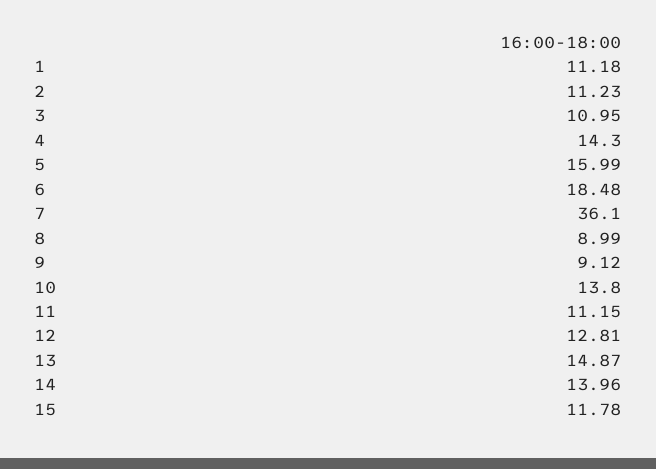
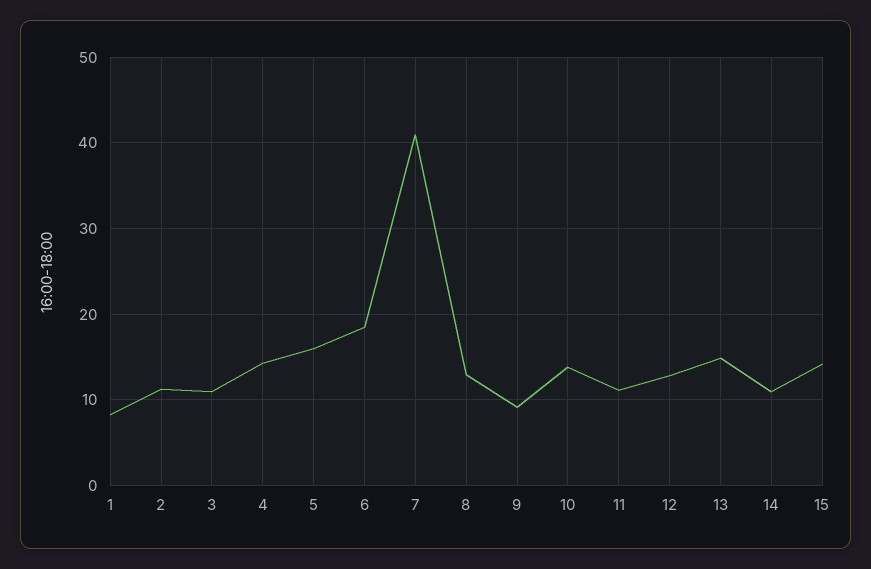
  {
-   "1": 11.18,
+   "1": 8,
    "2": 11.23,
    "3": 10.95,
    "4": 14.3,
    "5": 15.99,
    "6": 18.48,
-   "7": 36.1,
+   "7": 41,
-   "8": 8.99,
+   "8": 13,
    "9": 9.12,
    "10": 13.8,
    "11": 11.15,
    "12": 12.81,
    "13": 14.87,
-   "14": 13.96,
+   "14": 11,
-   "15": 11.78
+   "15": 14
  }

